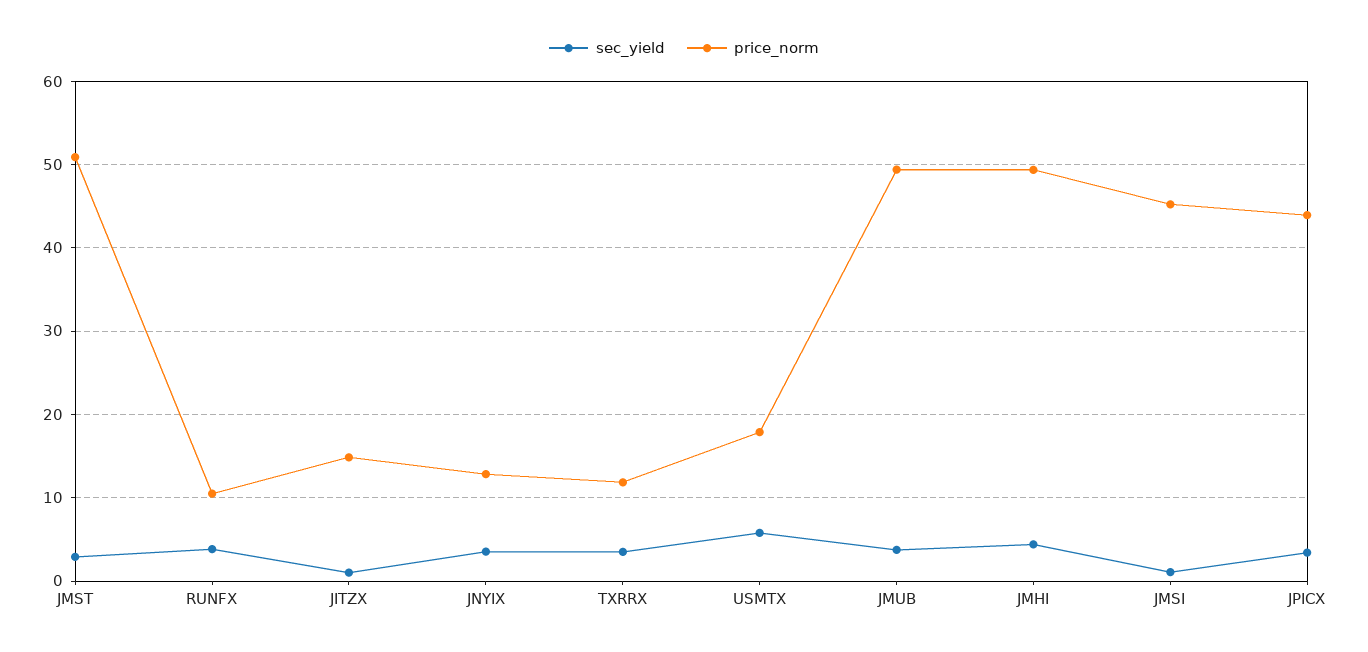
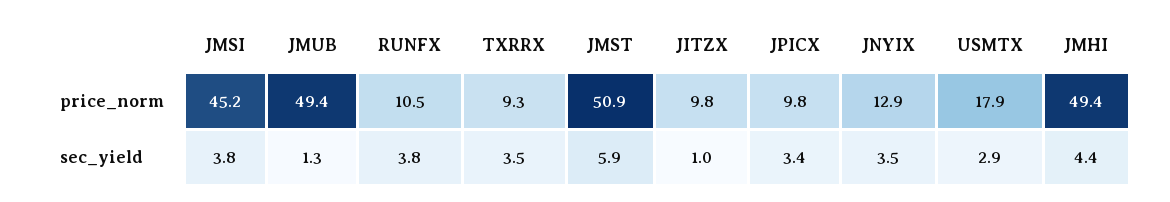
  {
    "sec_yield": {
-     "JMST": 3,
+     "JMST": 5.9,
      "RUNFX": 3.8,
      "JITZX": 1,
      "JNYIX": 3.5,
      "TXRRX": 3.5,
-     "USMTX": 6,
+     "USMTX": 2.9,
-     "JMUB": 4,
+     "JMUB": 1.3,
      "JMHI": 4.4,
-     "JMSI": 1,
+     "JMSI": 3.8,
      "JPICX": 3.4
    },
    "price_norm": {
      "JMST": 50.9,
      "RUNFX": 10.5,
-     "JITZX": 15,
+     "JITZX": 9.8,
      "JNYIX": 12.9,
-     "TXRRX": 12,
+     "TXRRX": 9.3,
      "USMTX": 17.9,
      "JMUB": 49.4,
      "JMHI": 49.4,
      "JMSI": 45.2,
-     "JPICX": 44
+     "JPICX": 9.8
    }
  }

